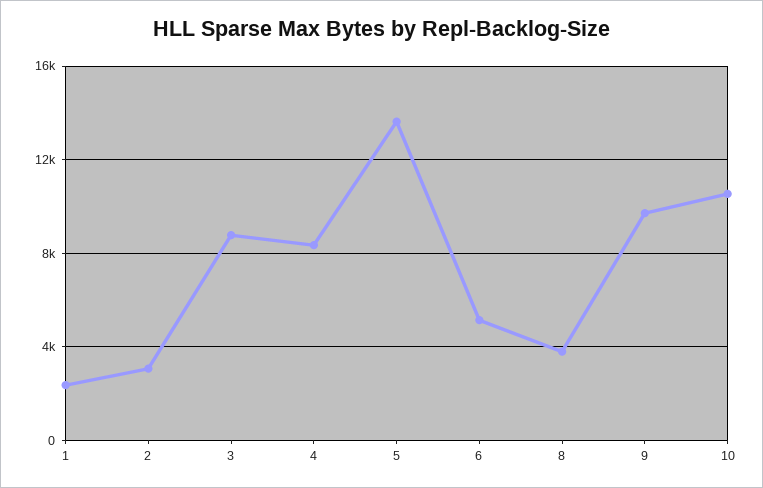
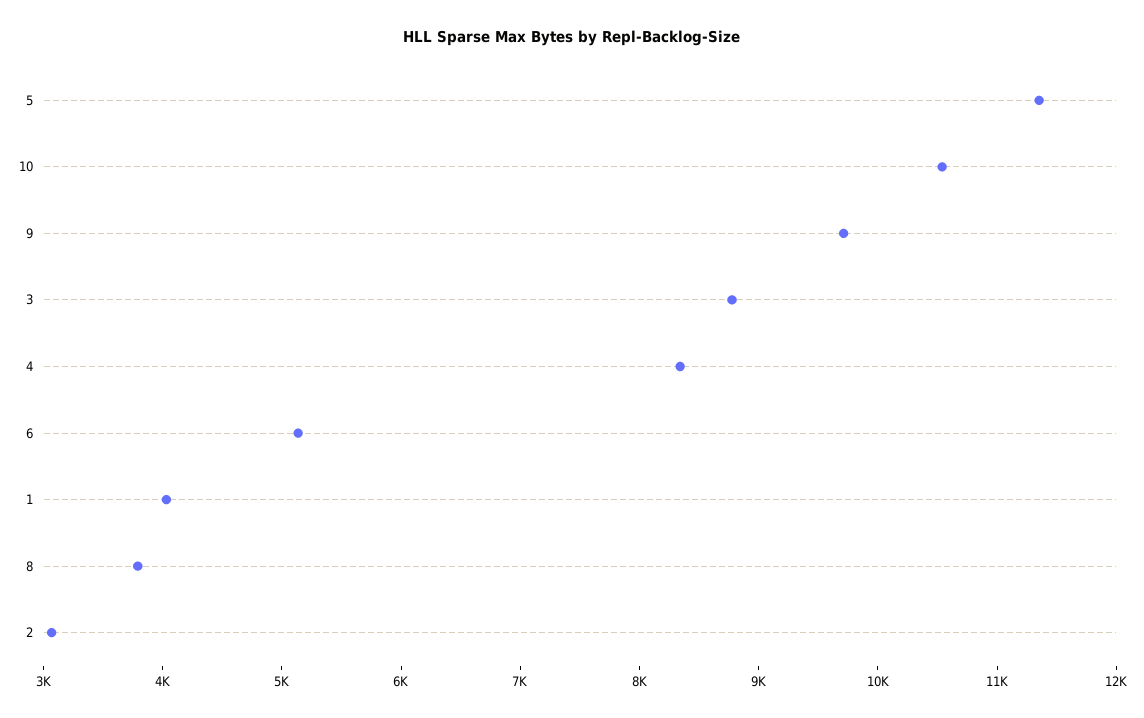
  {
-   "1": 2500,
+   "1": 4000,
    "2": 3000,
    "3": 8800,
    "4": 8400,
-   "5": 13500,
+   "5": 11400,
    "6": 5200,
    "8": 3800,
    "9": 9800,
    "10": 10600
  }

